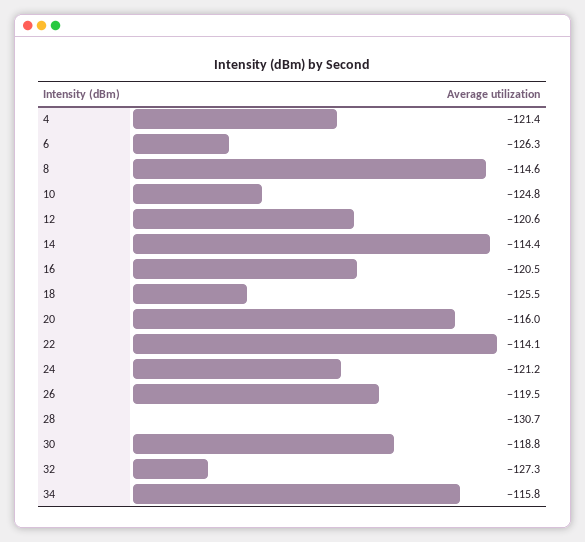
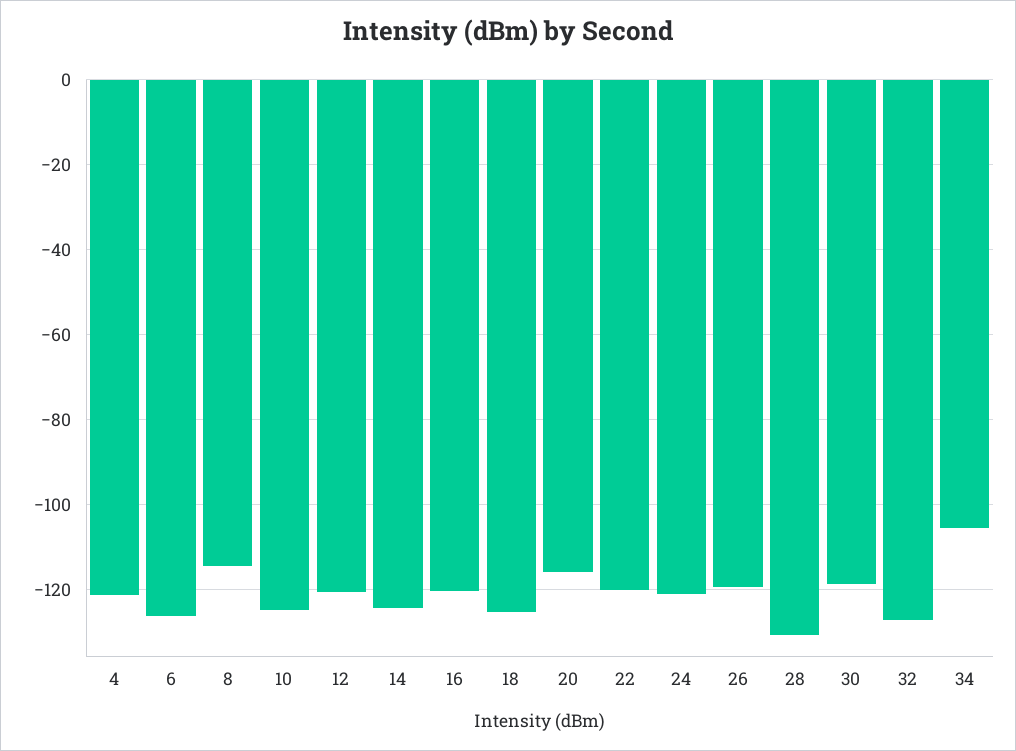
  {
    "4": -121.4,
    "6": -126.3,
    "8": -114.6,
    "10": -124.8,
    "12": -120.6,
-   "14": -114.4,
+   "14": -124,
    "16": -120.5,
    "18": -125.5,
    "20": -116,
-   "22": -114.1,
+   "22": -120,
    "24": -121.2,
    "26": -119.5,
    "28": -130.7,
    "30": -118.8,
    "32": -127.3,
-   "34": -115.8
+   "34": -106
  }

